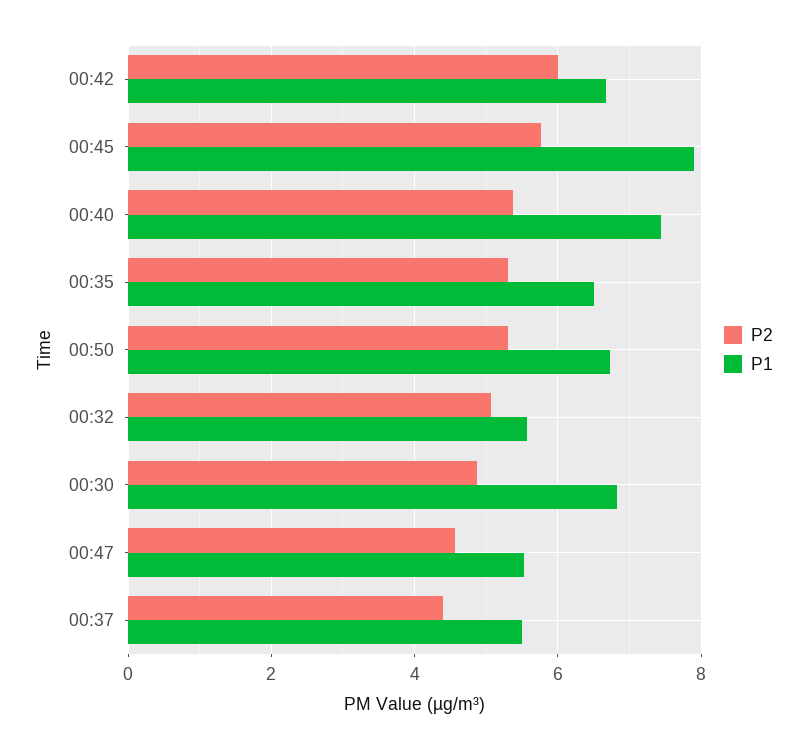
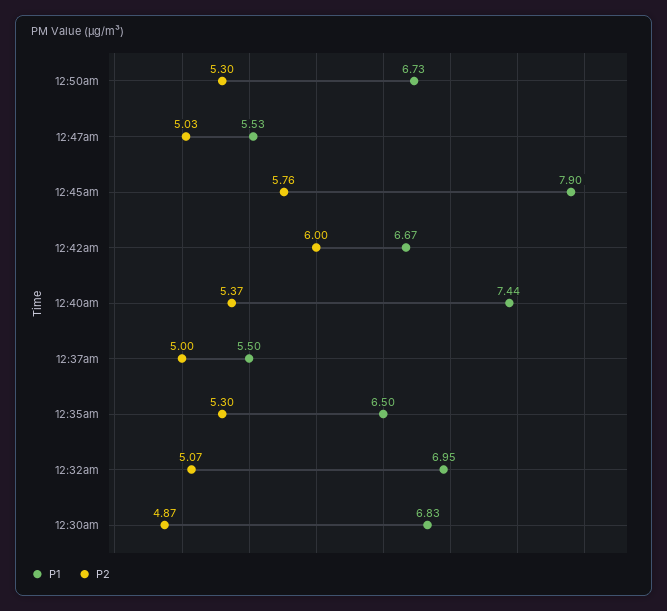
  {
    "P2": {
      "00:42": 6,
      "00:45": 5.76,
      "00:40": 5.37,
      "00:35": 5.3,
      "00:50": 5.3,
      "00:32": 5.07,
      "00:30": 4.87,
-     "00:47": 4.6,
+     "00:47": 5.03,
-     "00:37": 4.4
+     "00:37": 5
    },
    "P1": {
      "00:42": 6.67,
      "00:45": 7.9,
      "00:40": 7.44,
      "00:35": 6.5,
      "00:50": 6.73,
-     "00:32": 5.6,
+     "00:32": 6.95,
      "00:30": 6.83,
      "00:47": 5.53,
      "00:37": 5.5
    }
  }

